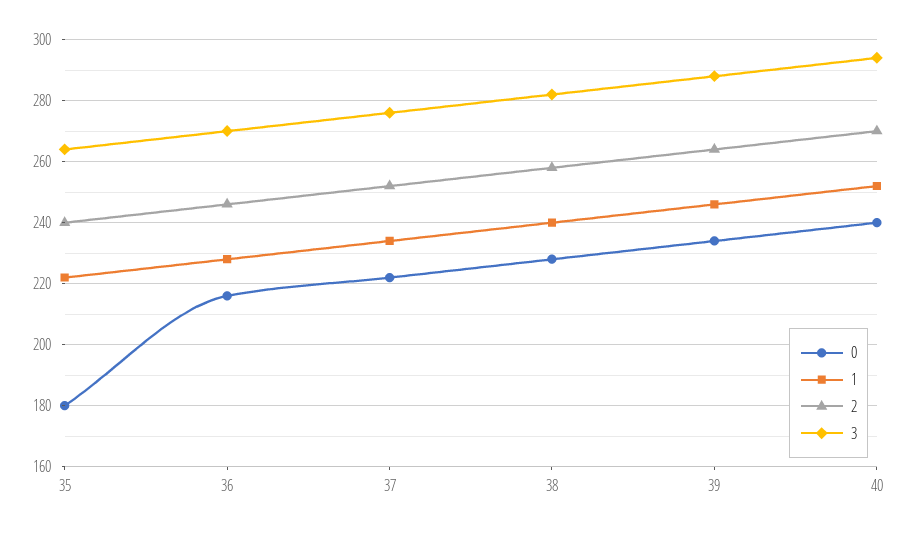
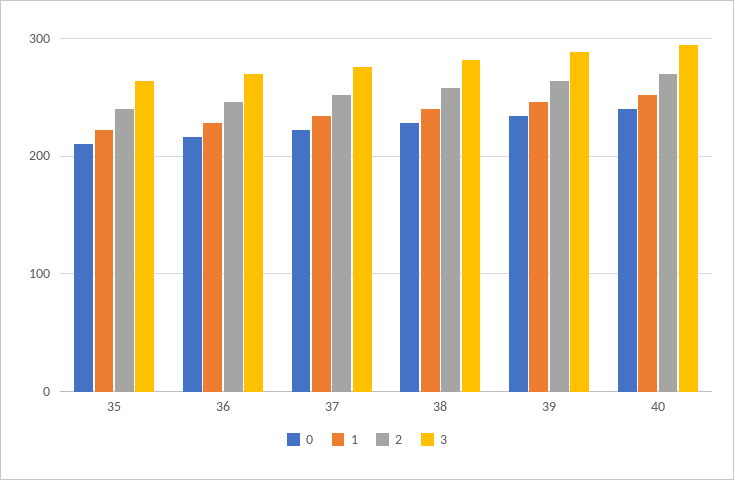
  {
    "0": {
-     "35": 180,
+     "35": 210,
      "36": 215,
      "37": 220,
      "38": 230,
      "39": 235,
      "40": 240
    },
    "1": {
      "35": 220,
      "36": 230,
      "37": 235,
      "38": 240,
      "39": 245,
      "40": 250
    },
    "2": {
      "35": 240,
      "36": 245,
      "37": 250,
      "38": 260,
      "39": 265,
      "40": 270
    },
    "3": {
      "35": 265,
      "36": 270,
      "37": 275,
      "38": 280,
      "39": 290,
      "40": 295
    }
  }

